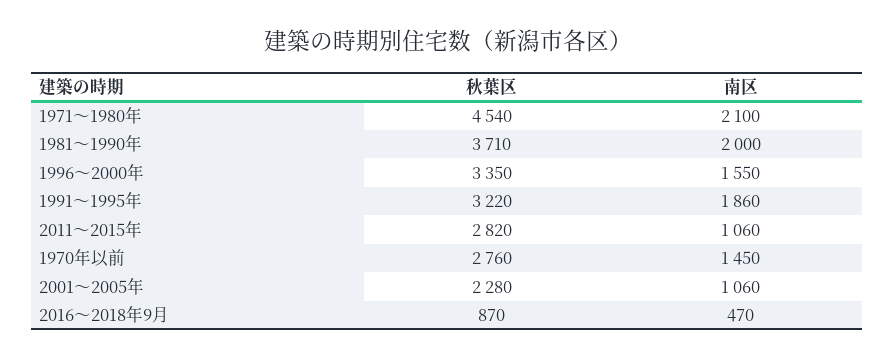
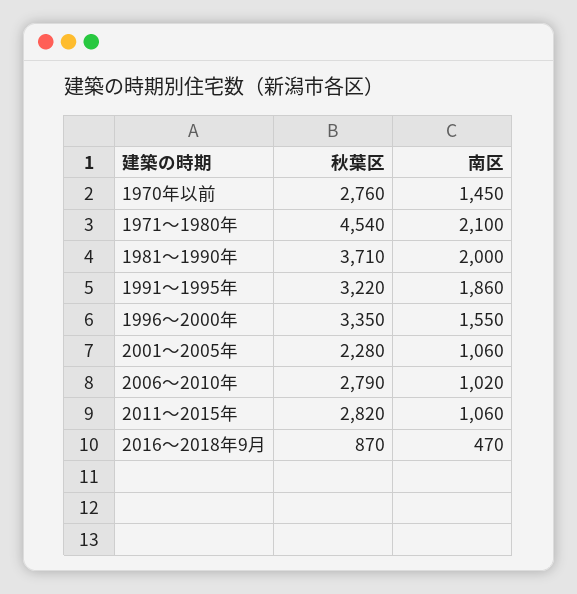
  {
    "秋葉区": {
      "1971～1980年": 4540,
      "1981～1990年": 3710,
      "1996～2000年": 3350,
      "1991～1995年": 3220,
      "2011～2015年": 2820,
      "1970年以前": 2760,
      "2001～2005年": 2280,
-     "2016～2018年9月": 870
+     "2016～2018年9月": 870,
+     "2006～2010年": 2790
    },
    "南区": {
      "1971～1980年": 2100,
      "1981～1990年": 2000,
      "1996～2000年": 1550,
      "1991～1995年": 1860,
      "2011～2015年": 1060,
      "1970年以前": 1450,
      "2001～2005年": 1060,
-     "2016～2018年9月": 470
+     "2016～2018年9月": 470,
+     "2006～2010年": 1020
    }
  }

